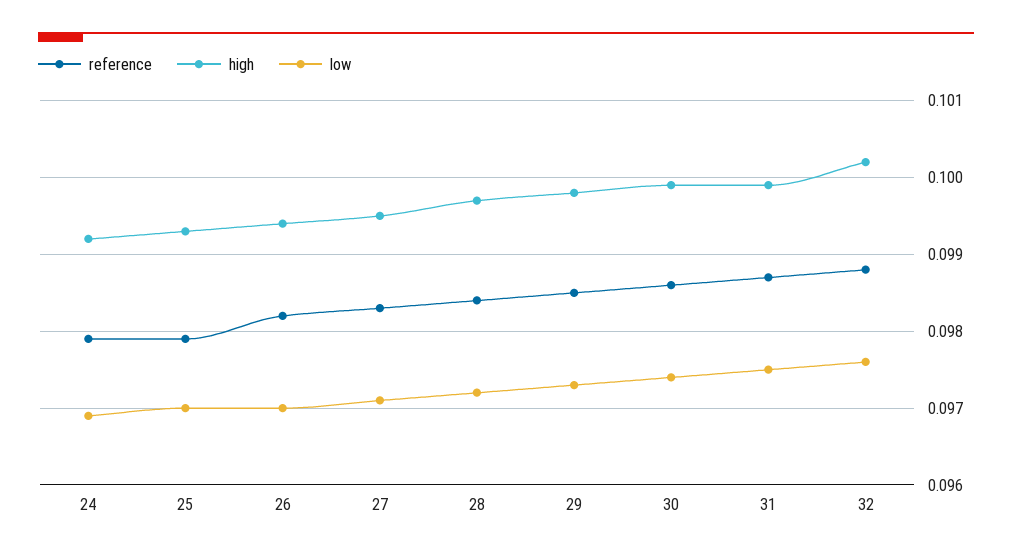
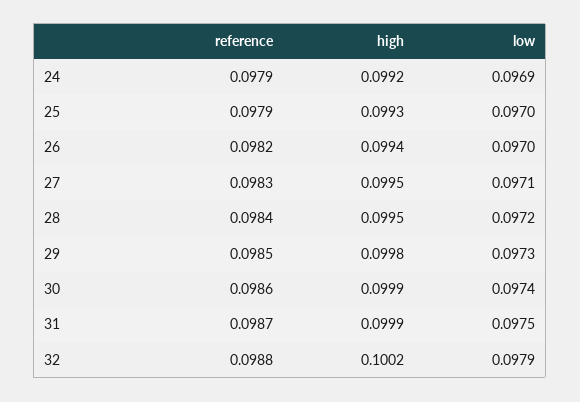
  {
    "reference": {
      "24": 0.0979,
      "25": 0.0979,
      "26": 0.0982,
      "27": 0.0983,
      "28": 0.0984,
      "29": 0.0985,
      "30": 0.0986,
      "31": 0.0987,
      "32": 0.0988
    },
    "high": {
      "24": 0.0992,
      "25": 0.0993,
      "26": 0.0994,
      "27": 0.0995,
-     "28": 0.0997,
+     "28": 0.0995,
      "29": 0.0998,
      "30": 0.0999,
      "31": 0.0999,
      "32": 0.1002
    },
    "low": {
      "24": 0.0969,
      "25": 0.097,
      "26": 0.097,
      "27": 0.0971,
      "28": 0.0972,
      "29": 0.0973,
      "30": 0.0974,
      "31": 0.0975,
-     "32": 0.0976
+     "32": 0.0979
    }
  }

